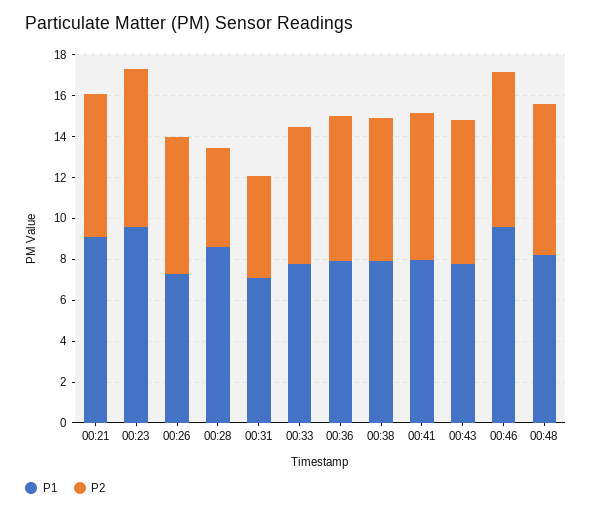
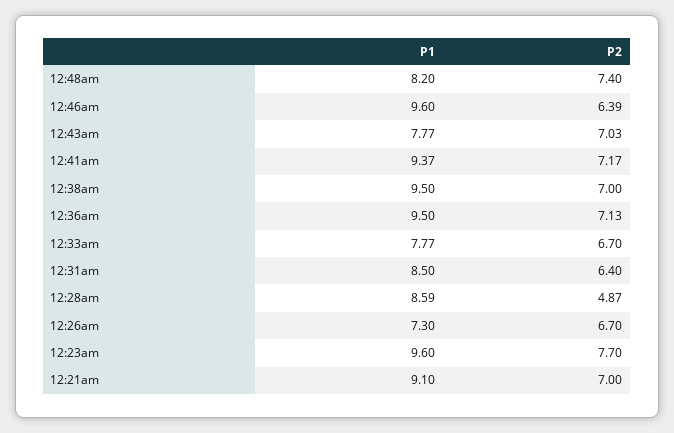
  {
    "P1": {
      "00:21": 9.1,
      "00:23": 9.6,
      "00:26": 7.3,
      "00:28": 8.59,
-     "00:31": 7,
+     "00:31": 8.5,
      "00:33": 7.77,
-     "00:36": 8,
+     "00:36": 9.5,
-     "00:38": 8,
+     "00:38": 9.5,
-     "00:41": 8,
+     "00:41": 9.37,
      "00:43": 7.77,
      "00:46": 9.6,
      "00:48": 8.2
    },
    "P2": {
      "00:21": 7,
      "00:23": 7.7,
      "00:26": 6.7,
      "00:28": 4.87,
-     "00:31": 5,
+     "00:31": 6.4,
      "00:33": 6.7,
      "00:36": 7.13,
      "00:38": 7,
      "00:41": 7.17,
      "00:43": 7.03,
-     "00:46": 7.5,
+     "00:46": 6.39,
      "00:48": 7.4
    }
  }

